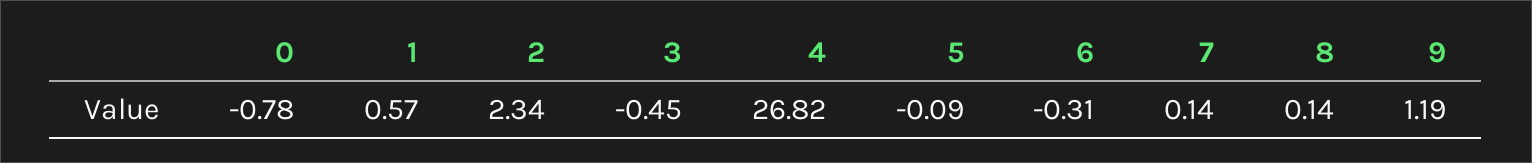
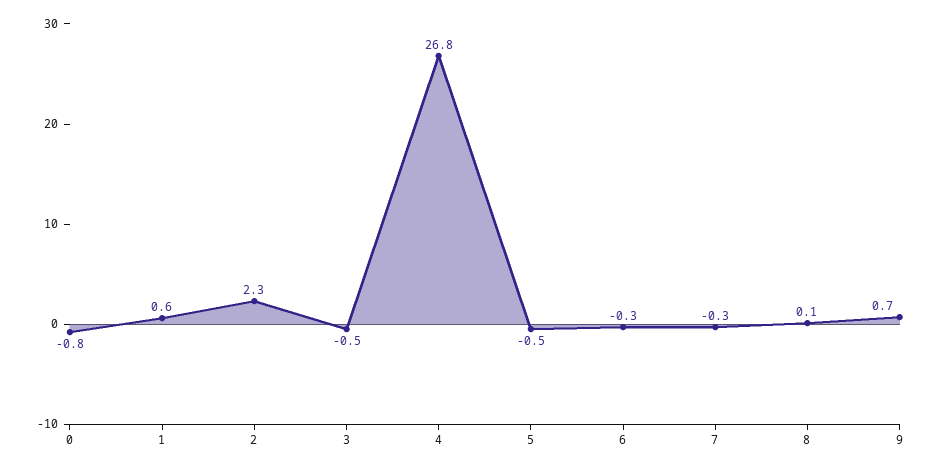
  {
    "0": -0.78,
    "1": 0.57,
    "2": 2.34,
    "3": -0.45,
    "4": 26.82,
-   "5": -0.09,
+   "5": -0.5,
    "6": -0.31,
-   "7": 0.14,
+   "7": -0.3,
    "8": 0.14,
-   "9": 1.19
+   "9": 0.7
  }

